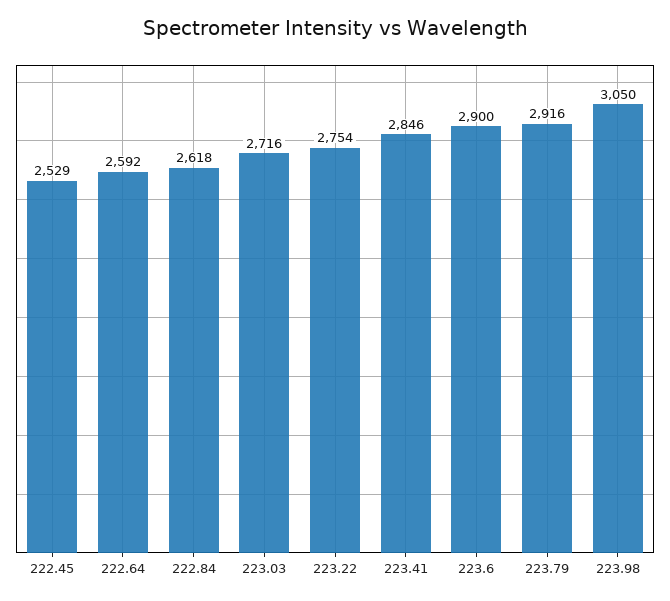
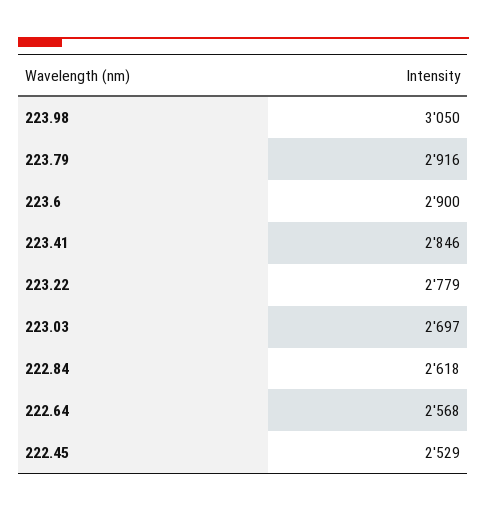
  {
    "222.45": 2529,
-   "222.64": 2592,
+   "222.64": 2568,
    "222.84": 2618,
-   "223.03": 2716,
+   "223.03": 2697,
-   "223.22": 2754,
+   "223.22": 2779,
    "223.41": 2846,
    "223.6": 2900,
    "223.79": 2916,
    "223.98": 3050
  }

